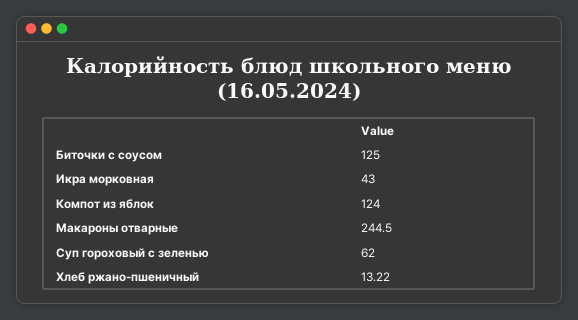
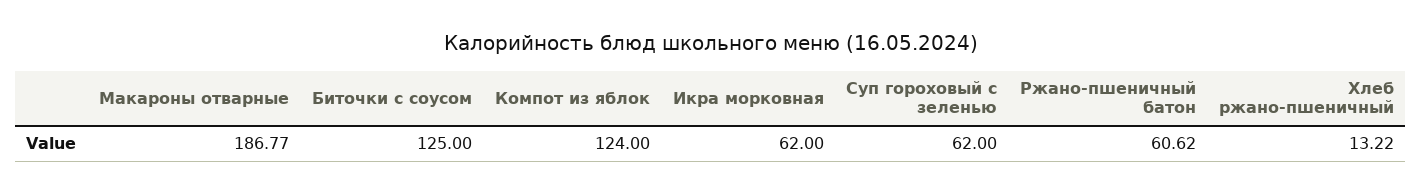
  {
    "Биточки с соусом": 125,
-   "Икра морковная": 43,
+   "Икра морковная": 62,
    "Компот из яблок": 124,
-   "Макароны отварные": 244.5,
+   "Макароны отварные": 186.77,
    "Суп гороховый с зеленью": 62,
-   "Хлеб ржано-пшеничный": 13.22
+   "Хлеб ржано-пшеничный": 13.22,
+   "Ржано-пшеничный батон": 60.62
  }

